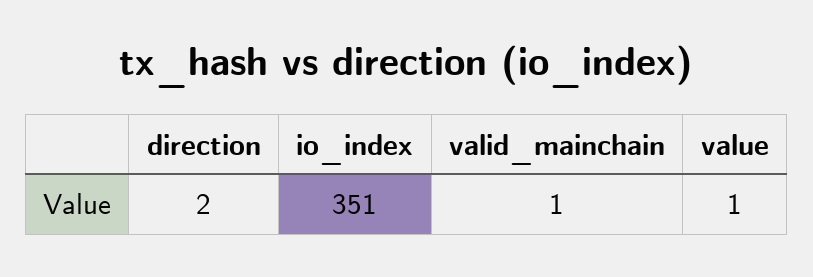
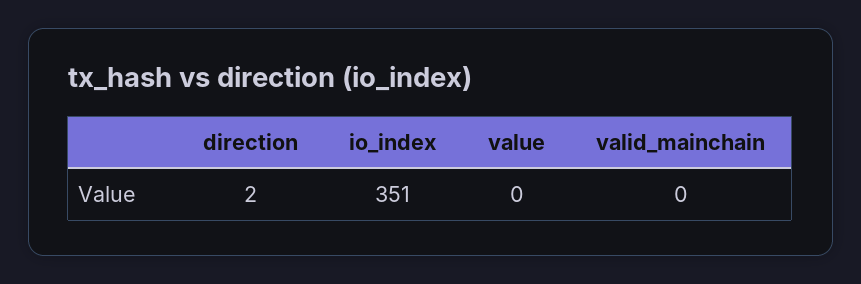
  {
    "direction": 2,
    "io_index": 351,
-   "valid_mainchain": 1,
+   "valid_mainchain": 0,
-   "value": 1
+   "value": 0
  }

